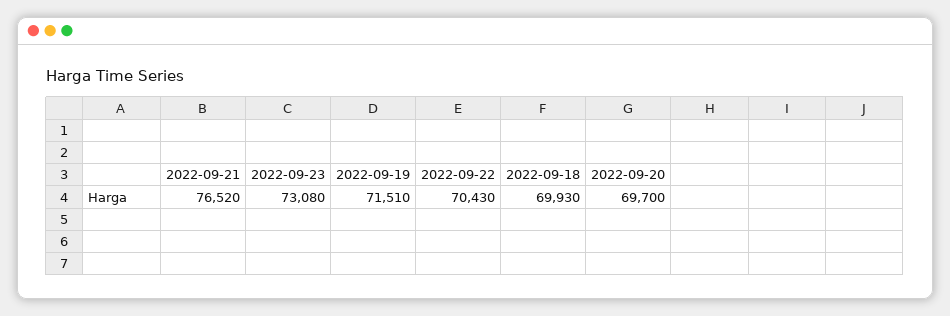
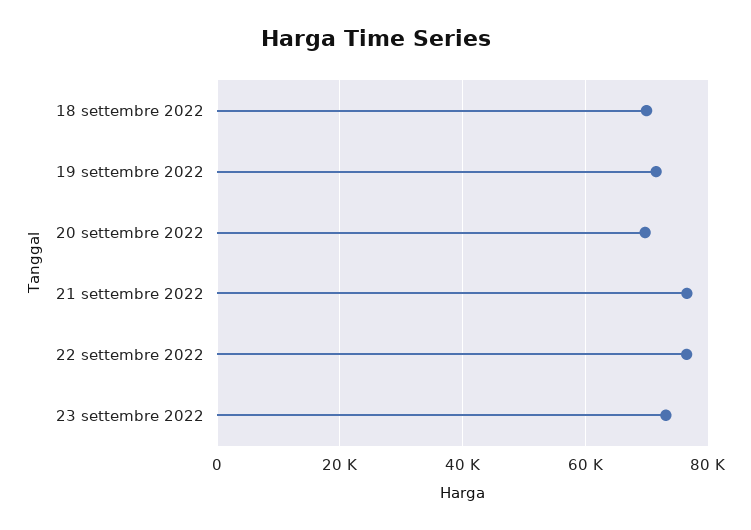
  {
    "2022-09-21": 76520,
    "2022-09-23": 73080,
    "2022-09-19": 71510,
-   "2022-09-22": 70430,
+   "2022-09-22": 76000,
    "2022-09-18": 69930,
    "2022-09-20": 69700
  }

